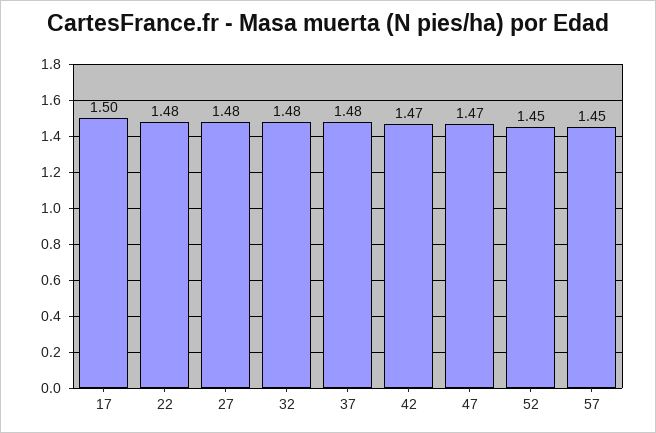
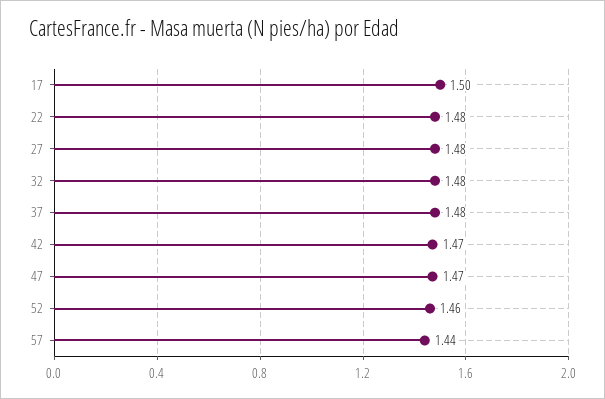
  {
    "17": 1.5,
    "22": 1.48,
    "27": 1.48,
    "32": 1.48,
    "37": 1.48,
    "42": 1.47,
    "47": 1.47,
-   "52": 1.45,
+   "52": 1.46,
-   "57": 1.45
+   "57": 1.44
  }

